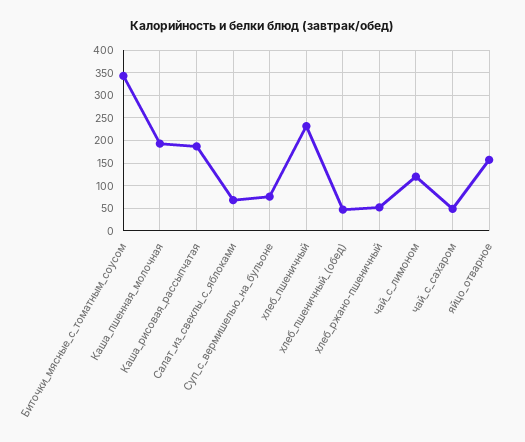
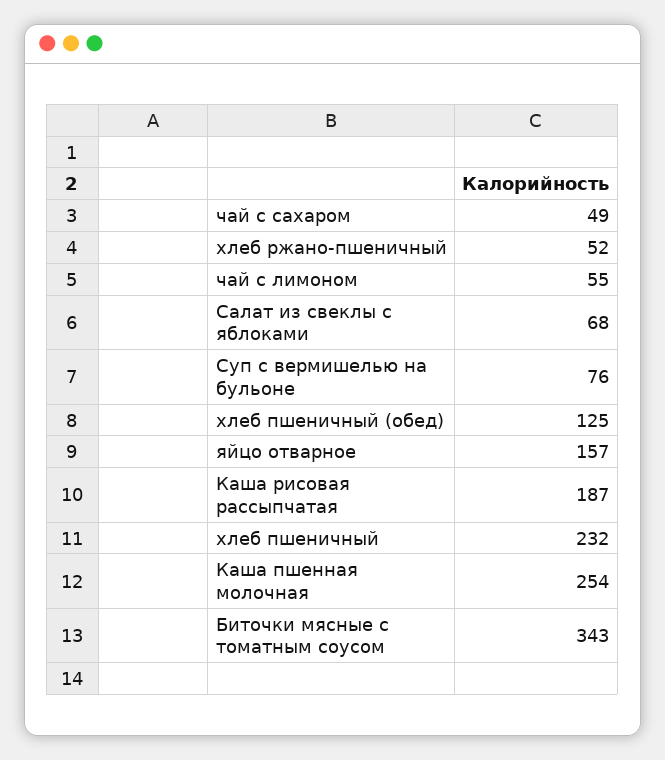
  {
    "Биточки_мясные_с_томатным_соусом": 343,
-   "Каша_пшенная_молочная": 200,
+   "Каша_пшенная_молочная": 254,
    "Каша_рисовая_рассыпчатая": 187,
    "Салат_из_свеклы_с_яблоками": 68,
    "Суп_с_вермишелью_на_бульоне": 76,
    "хлеб_пшеничный": 232,
-   "хлеб_пшеничный_(обед)": 50,
+   "хлеб_пшеничный_(обед)": 125,
    "хлеб_ржано-пшеничный": 52,
-   "чай_с_лимоном": 125,
+   "чай_с_лимоном": 55,
    "чай_с_сахаром": 49,
    "яйцо_отварное": 157
  }

